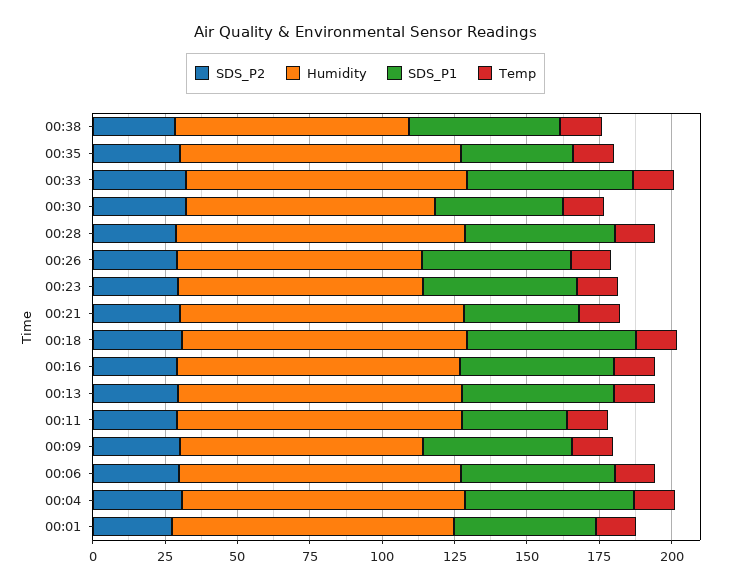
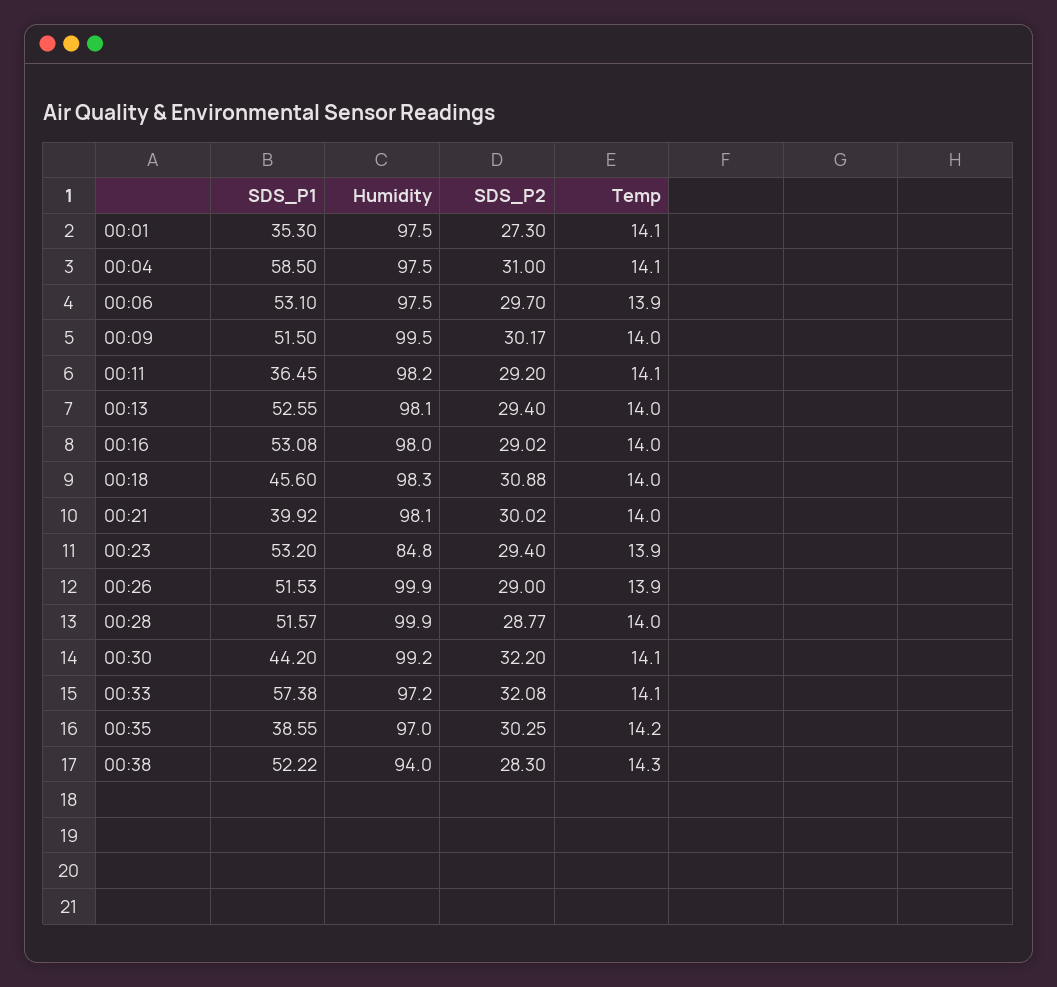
  {
    "SDS_P2": {
      "00:38": 28.3,
      "00:35": 30.25,
      "00:33": 32.08,
      "00:30": 32.2,
      "00:28": 28.77,
      "00:26": 29,
      "00:23": 29.4,
      "00:21": 30.02,
      "00:18": 30.88,
      "00:16": 29.02,
      "00:13": 29.4,
      "00:11": 29.2,
      "00:09": 30.17,
      "00:06": 29.7,
      "00:04": 31,
      "00:01": 27.3
    },
    "Humidity": {
-     "00:38": 80,
+     "00:38": 94,
      "00:35": 97,
      "00:33": 97.2,
-     "00:30": 85,
+     "00:30": 99.2,
      "00:28": 99.9,
-     "00:26": 85,
+     "00:26": 99.9,
      "00:23": 84.8,
      "00:21": 98.1,
      "00:18": 98.3,
      "00:16": 98,
      "00:13": 98.1,
      "00:11": 98.2,
-     "00:09": 85,
+     "00:09": 99.5,
      "00:06": 97.5,
      "00:04": 97.5,
      "00:01": 97.5
    },
    "SDS_P1": {
      "00:38": 52.22,
      "00:35": 38.55,
      "00:33": 57.38,
      "00:30": 44.2,
      "00:28": 51.57,
      "00:26": 51.53,
      "00:23": 53.2,
      "00:21": 39.92,
-     "00:18": 60,
+     "00:18": 45.6,
      "00:16": 53.08,
      "00:13": 52.55,
      "00:11": 36.45,
      "00:09": 51.5,
      "00:06": 53.1,
      "00:04": 58.5,
-     "00:01": 50
+     "00:01": 35.3
    },
    "Temp": {
      "00:38": 14.3,
      "00:35": 14.2,
      "00:33": 14.1,
      "00:30": 14.1,
      "00:28": 14,
      "00:26": 13.9,
      "00:23": 13.9,
      "00:21": 14,
      "00:18": 14,
      "00:16": 14,
      "00:13": 14,
      "00:11": 14.1,
      "00:09": 14,
      "00:06": 13.9,
      "00:04": 14.1,
      "00:01": 14.1
    }
  }

